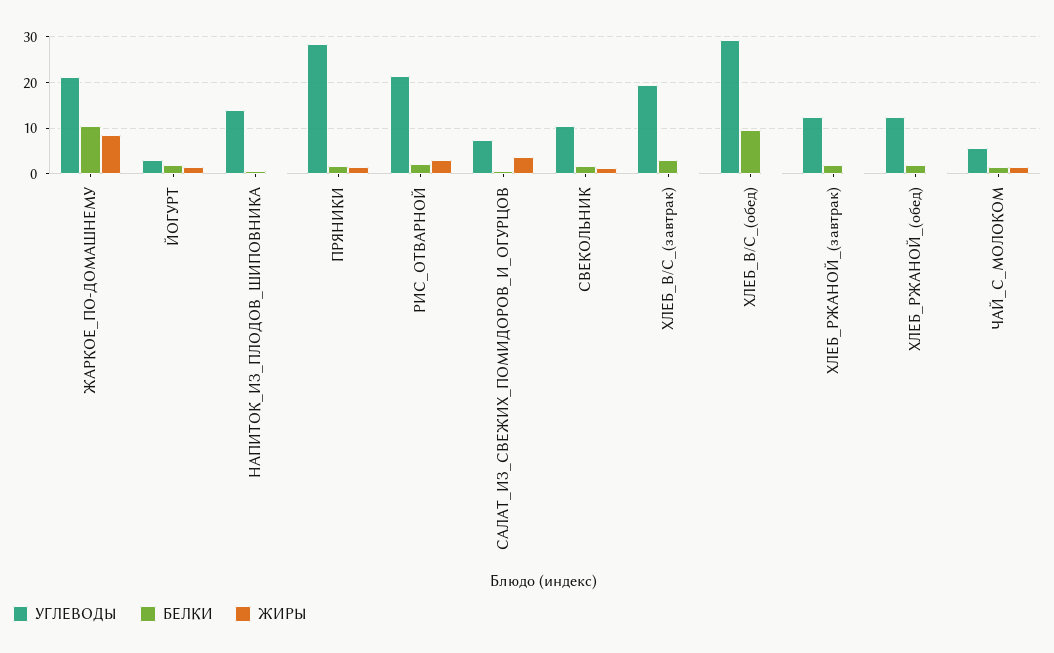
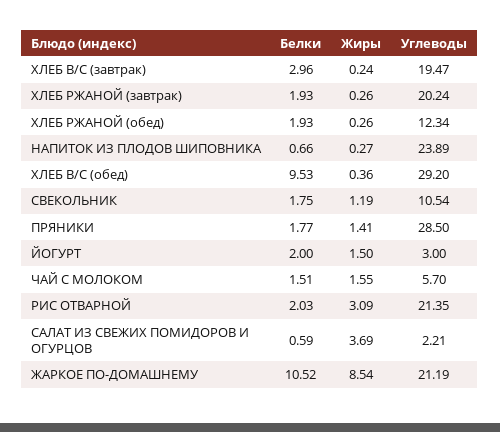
  {
    "УГЛЕВОДЫ": {
      "ЖАРКОЕ_ПО-ДОМАШНЕМУ": 21.19,
      "ЙОГУРТ": 3,
-     "НАПИТОК_ИЗ_ПЛОДОВ_ШИПОВНИКА": 14,
+     "НАПИТОК_ИЗ_ПЛОДОВ_ШИПОВНИКА": 23.89,
      "ПРЯНИКИ": 28.5,
      "РИС_ОТВАРНОЙ": 21.35,
-     "САЛАТ_ИЗ_СВЕЖИХ_ПОМИДОРОВ_И_ОГУРЦОВ": 8,
+     "САЛАТ_ИЗ_СВЕЖИХ_ПОМИДОРОВ_И_ОГУРЦОВ": 2.21,
      "СВЕКОЛЬНИК": 10.54,
      "ХЛЕБ_В/С_(завтрак)": 19.47,
      "ХЛЕБ_В/С_(обед)": 29.2,
-     "ХЛЕБ_РЖАНОЙ_(завтрак)": 12,
+     "ХЛЕБ_РЖАНОЙ_(завтрак)": 20.24,
      "ХЛЕБ_РЖАНОЙ_(обед)": 12.34,
      "ЧАЙ_С_МОЛОКОМ": 5.7
    },
    "БЕЛКИ": {
      "ЖАРКОЕ_ПО-ДОМАШНЕМУ": 10.52,
      "ЙОГУРТ": 2,
      "НАПИТОК_ИЗ_ПЛОДОВ_ШИПОВНИКА": 0.66,
      "ПРЯНИКИ": 1.77,
      "РИС_ОТВАРНОЙ": 2.03,
      "САЛАТ_ИЗ_СВЕЖИХ_ПОМИДОРОВ_И_ОГУРЦОВ": 0.59,
      "СВЕКОЛЬНИК": 1.75,
      "ХЛЕБ_В/С_(завтрак)": 2.96,
      "ХЛЕБ_В/С_(обед)": 9.53,
      "ХЛЕБ_РЖАНОЙ_(завтрак)": 1.93,
      "ХЛЕБ_РЖАНОЙ_(обед)": 1.93,
      "ЧАЙ_С_МОЛОКОМ": 1.51
    },
    "ЖИРЫ": {
      "ЖАРКОЕ_ПО-ДОМАШНЕМУ": 8.54,
      "ЙОГУРТ": 1.5,
      "НАПИТОК_ИЗ_ПЛОДОВ_ШИПОВНИКА": 0.27,
      "ПРЯНИКИ": 1.41,
      "РИС_ОТВАРНОЙ": 3.09,
      "САЛАТ_ИЗ_СВЕЖИХ_ПОМИДОРОВ_И_ОГУРЦОВ": 3.69,
      "СВЕКОЛЬНИК": 1.19,
      "ХЛЕБ_В/С_(завтрак)": 0.24,
      "ХЛЕБ_В/С_(обед)": 0.36,
      "ХЛЕБ_РЖАНОЙ_(завтрак)": 0.26,
      "ХЛЕБ_РЖАНОЙ_(обед)": 0.26,
      "ЧАЙ_С_МОЛОКОМ": 1.55
    }
  }

